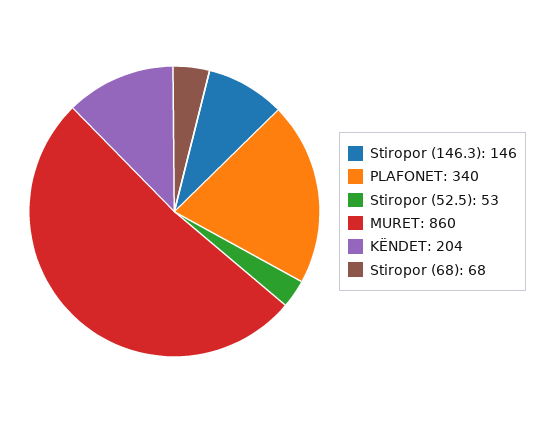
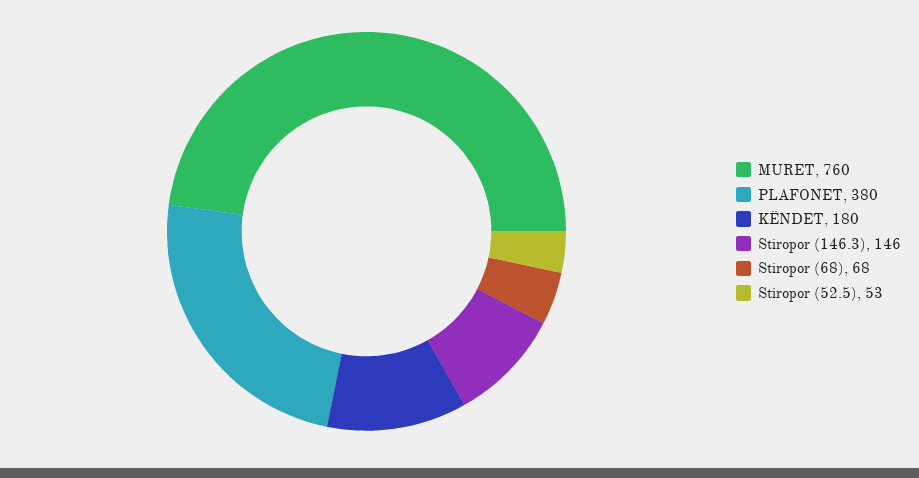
  {
    "Stiropor (146.3)": 146,
-   "PLAFONET": 340,
+   "PLAFONET": 380,
    "Stiropor (52.5)": 53,
-   "MURET": 860,
+   "MURET": 760,
-   "KËNDET": 204,
+   "KËNDET": 180,
    "Stiropor (68)": 68
  }

